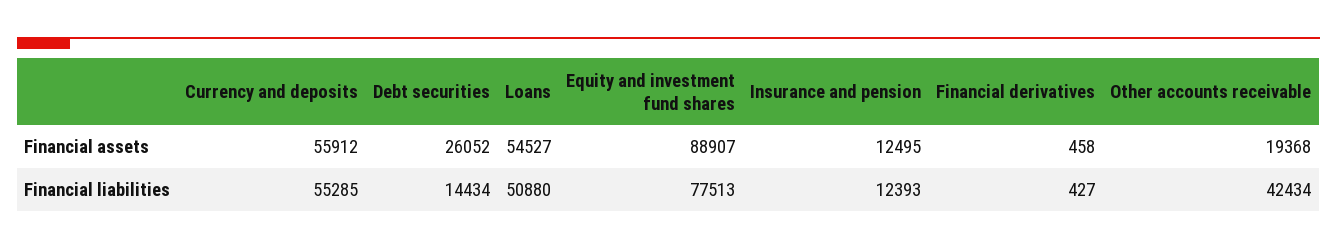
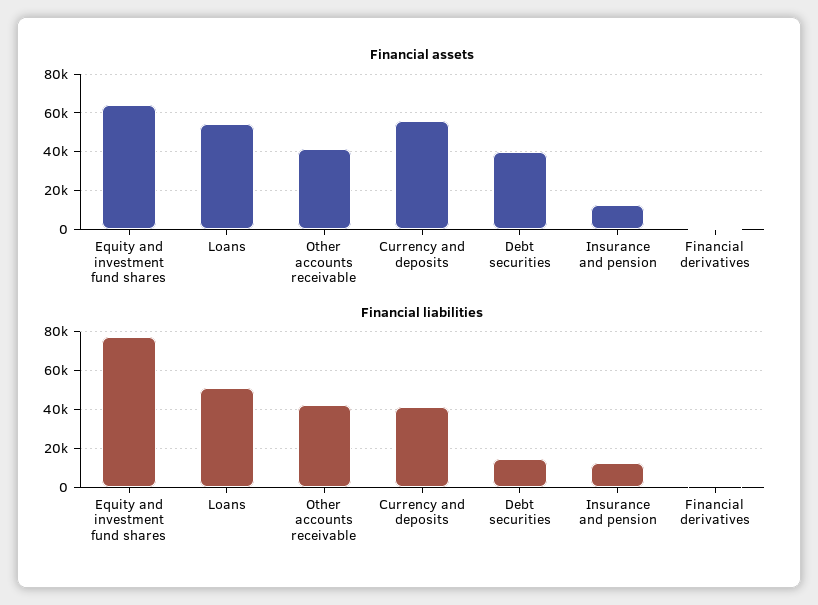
  {
    "Financial assets": {
      "Currency and deposits": 55912,
-     "Debt securities": 26052,
+     "Debt securities": 40000,
      "Loans": 54527,
-     "Equity and investment fund shares": 88907,
+     "Equity and investment fund shares": 65000,
      "Insurance and pension": 12495,
      "Financial derivatives": 458,
-     "Other accounts receivable": 19368
+     "Other accounts receivable": 40000
    },
    "Financial liabilities": {
-     "Currency and deposits": 55285,
+     "Currency and deposits": 40000,
      "Debt securities": 14434,
      "Loans": 50880,
      "Equity and investment fund shares": 77513,
      "Insurance and pension": 12393,
      "Financial derivatives": 427,
      "Other accounts receivable": 42434
    }
  }

